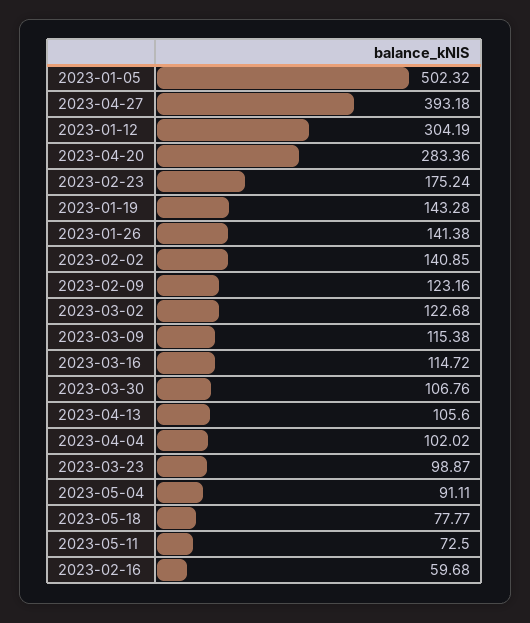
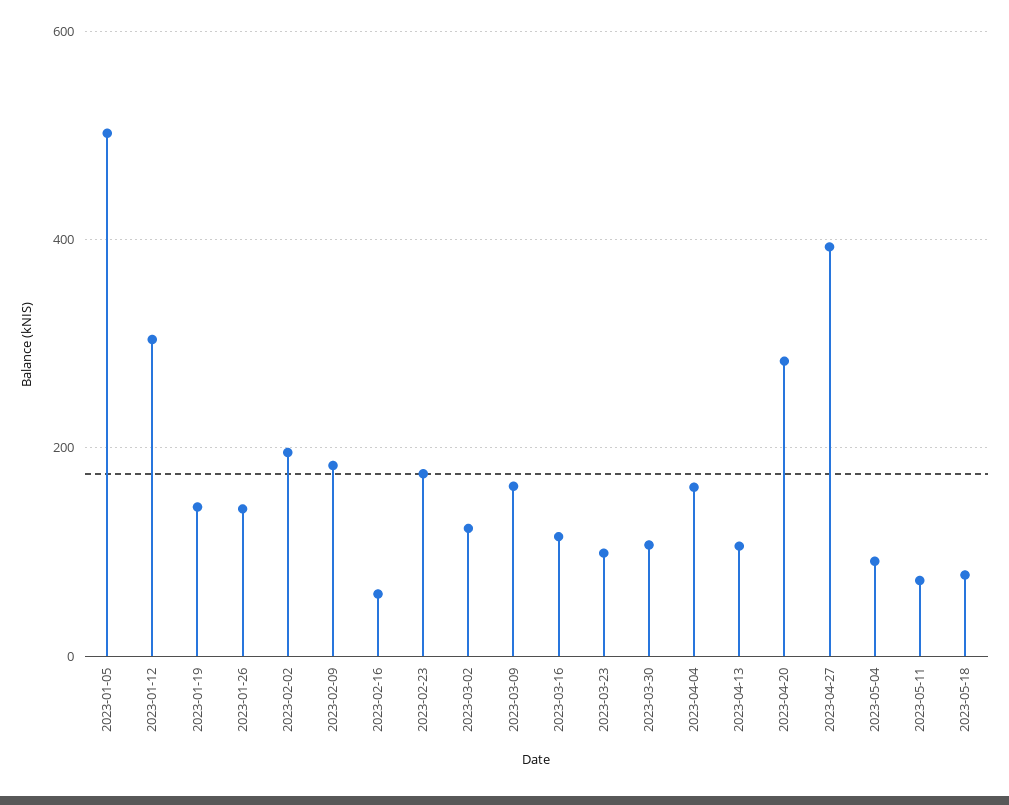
  {
    "2023-01-05": 502.32,
    "2023-04-27": 393.18,
    "2023-01-12": 304.19,
    "2023-04-20": 283.36,
    "2023-02-23": 175.24,
    "2023-01-19": 143.28,
    "2023-01-26": 141.38,
-   "2023-02-02": 140.85,
+   "2023-02-02": 200,
-   "2023-02-09": 123.16,
+   "2023-02-09": 180,
    "2023-03-02": 122.68,
-   "2023-03-09": 115.38,
+   "2023-03-09": 160,
    "2023-03-16": 114.72,
    "2023-03-30": 106.76,
    "2023-04-13": 105.6,
-   "2023-04-04": 102.02,
+   "2023-04-04": 160,
    "2023-03-23": 98.87,
    "2023-05-04": 91.11,
    "2023-05-18": 77.77,
    "2023-05-11": 72.5,
    "2023-02-16": 59.68
  }

